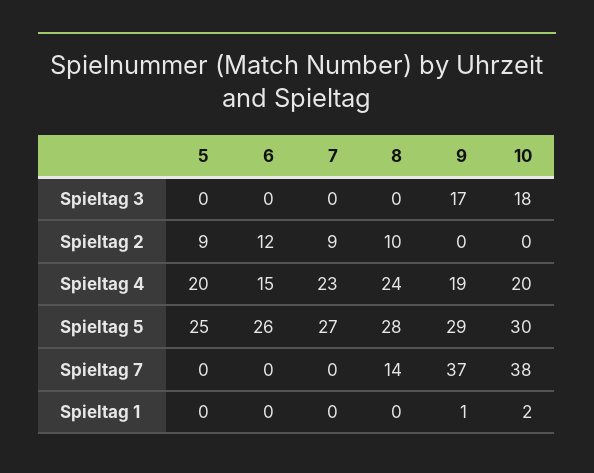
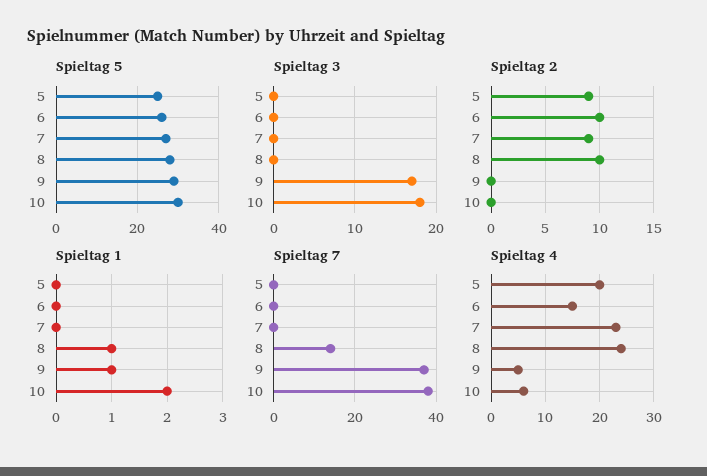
  {
    "Spieltag 3": {
      "5": 0,
      "6": 0,
      "7": 0,
      "8": 0,
      "9": 17,
      "10": 18
    },
    "Spieltag 2": {
      "5": 9,
-     "6": 12,
+     "6": 10,
      "7": 9,
      "8": 10,
      "9": 0,
      "10": 0
    },
    "Spieltag 4": {
      "5": 20,
      "6": 15,
      "7": 23,
      "8": 24,
-     "9": 19,
+     "9": 5,
-     "10": 20
+     "10": 5
    },
    "Spieltag 5": {
      "5": 25,
      "6": 26,
      "7": 27,
      "8": 28,
      "9": 29,
      "10": 30
    },
    "Spieltag 7": {
      "5": 0,
      "6": 0,
      "7": 0,
      "8": 14,
      "9": 37,
      "10": 38
    },
    "Spieltag 1": {
      "5": 0,
      "6": 0,
      "7": 0,
-     "8": 0,
+     "8": 1,
      "9": 1,
      "10": 2
    }
  }

